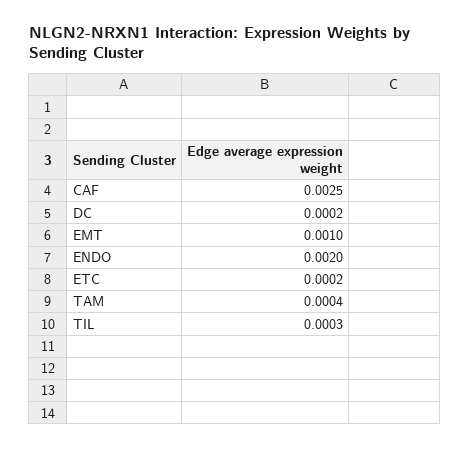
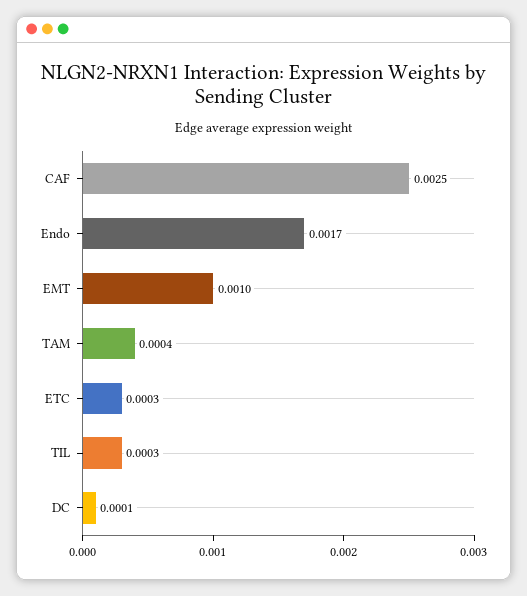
  {
    "CAF": 0.0025,
-   "DC": 0.0002,
+   "DC": 0.0001,
    "EMT": 0.001,
-   "ENDO": 0.002,
+   "ENDO": 0.0017,
-   "ETC": 0.0002,
+   "ETC": 0.0003,
    "TAM": 0.0004,
    "TIL": 0.0003
  }

